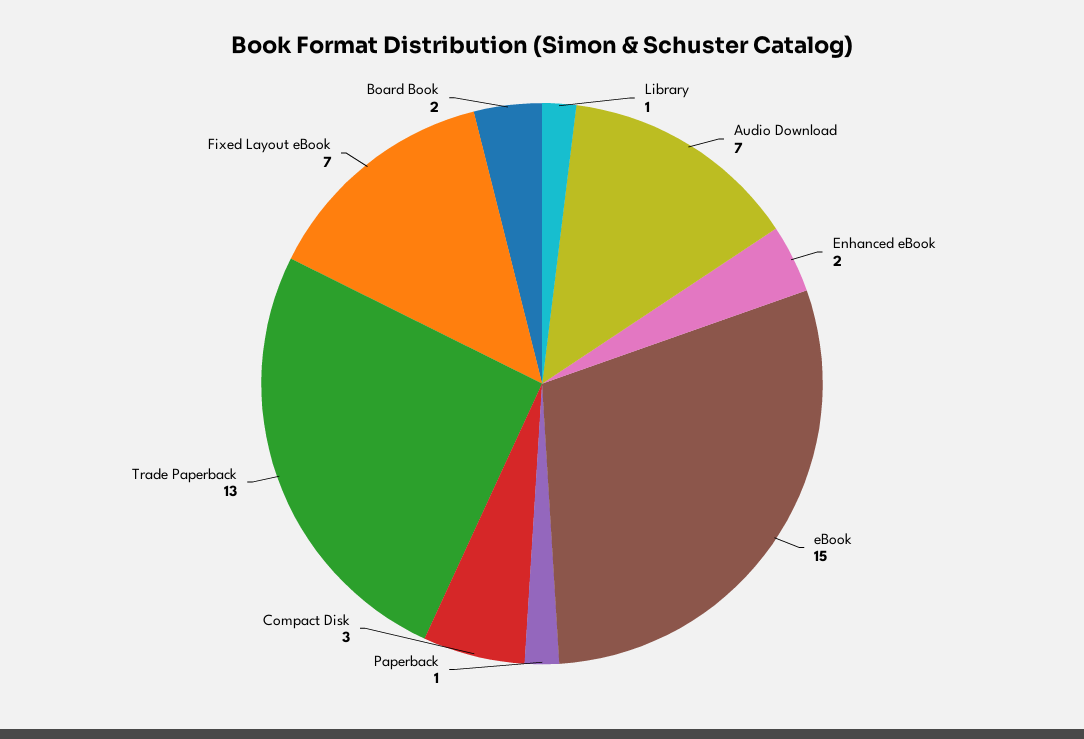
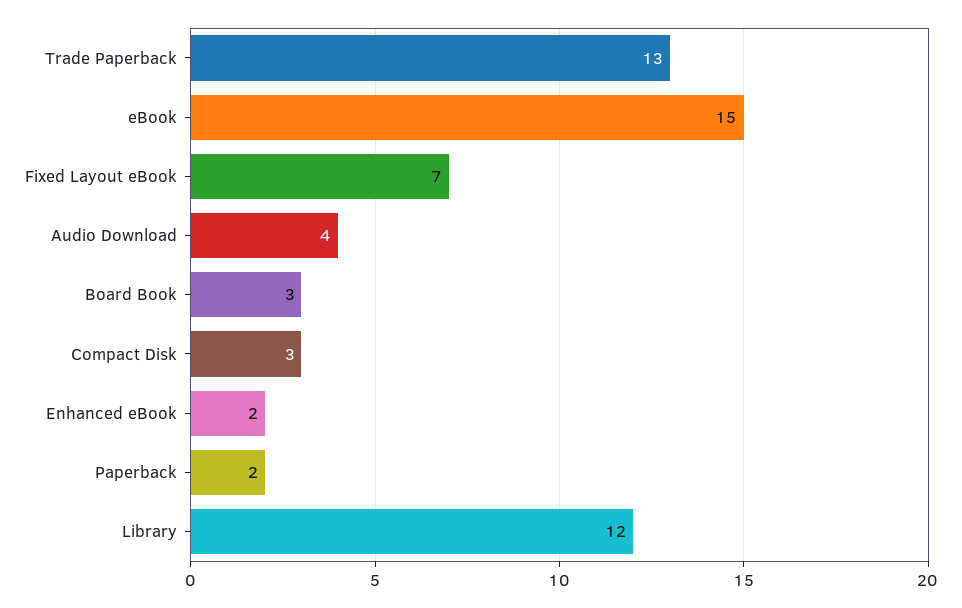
  {
-   "Library": 1,
+   "Library": 12,
-   "Audio Download": 7,
+   "Audio Download": 4,
    "Enhanced eBook": 2,
    "eBook": 15,
-   "Paperback": 1,
+   "Paperback": 2,
    "Compact Disk": 3,
    "Trade Paperback": 13,
    "Fixed Layout eBook": 7,
-   "Board Book": 2
+   "Board Book": 3
  }

